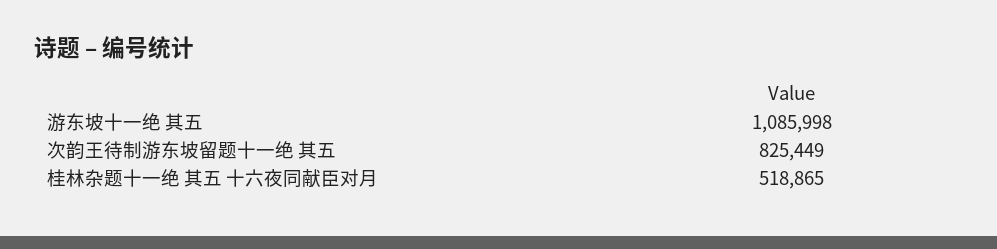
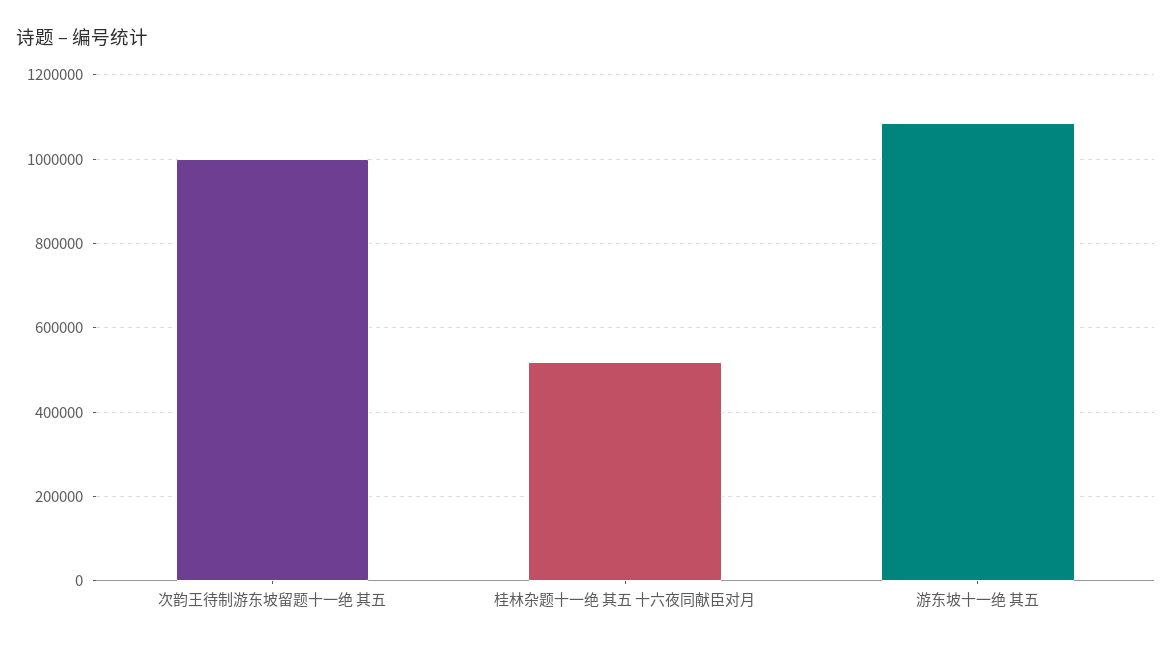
  {
    "游东坡十一绝 其五": 1085998,
-   "次韵王待制游东坡留题十一绝 其五": 825449,
+   "次韵王待制游东坡留题十一绝 其五": 1000000,
    "桂林杂题十一绝 其五 十六夜同献臣对月": 518865
  }

